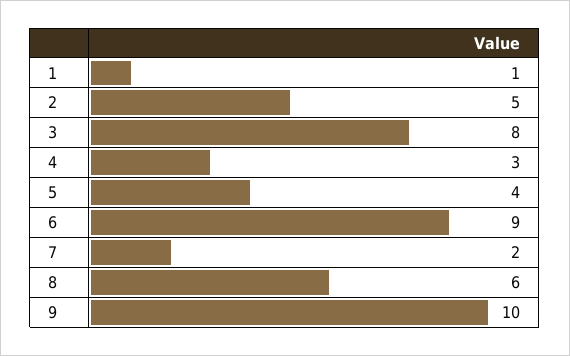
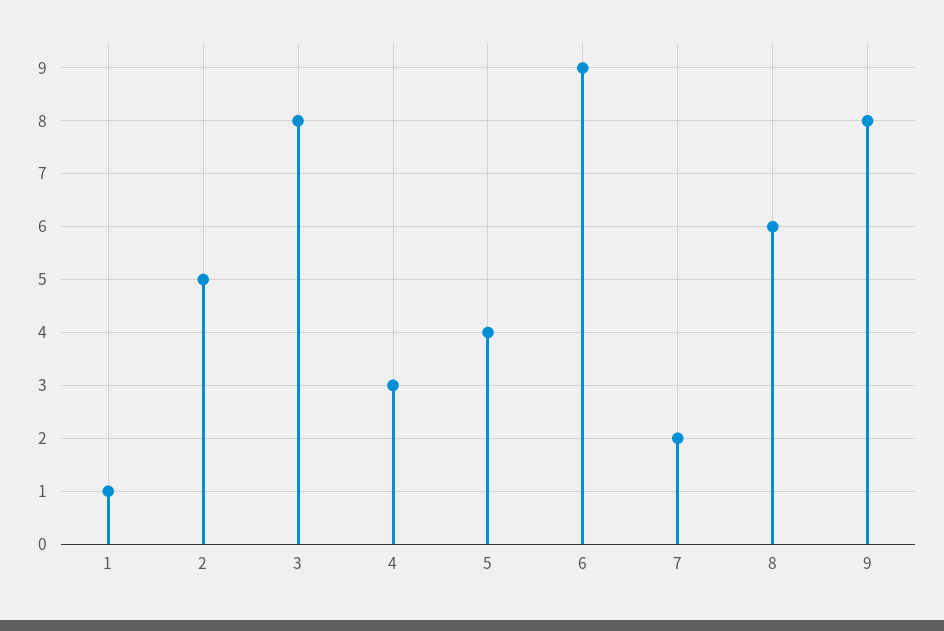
  {
    "1": 1,
    "2": 5,
    "3": 8,
    "4": 3,
    "5": 4,
    "6": 9,
    "7": 2,
    "8": 6,
-   "9": 10
+   "9": 8
  }

